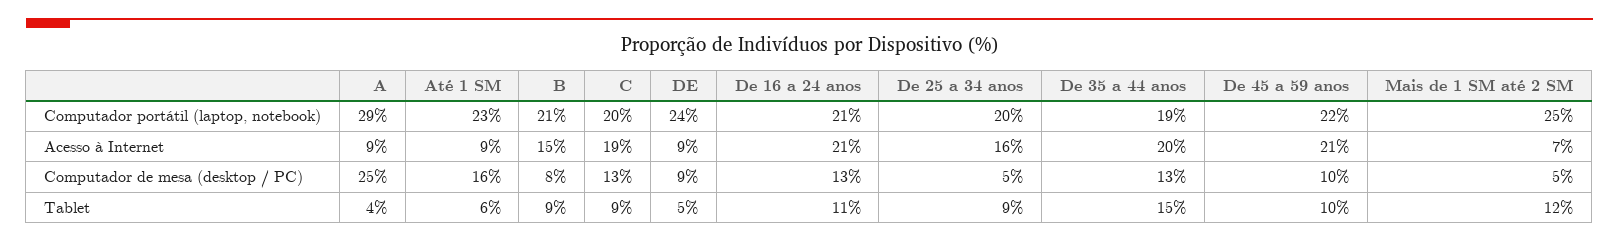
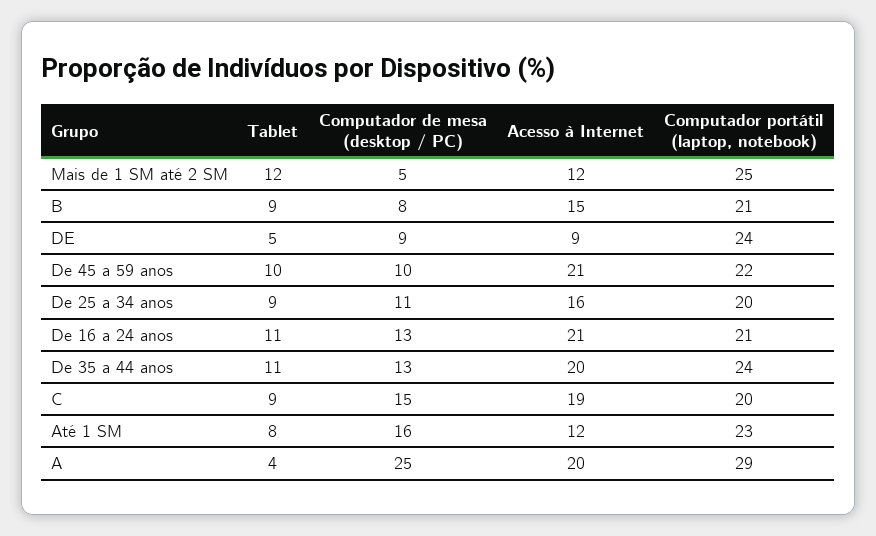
  {
    "A": {
      "Computador portátil (laptop, notebook)": 29,
-     "Acesso à Internet": 9,
+     "Acesso à Internet": 20,
      "Computador de mesa (desktop / PC)": 25,
      "Tablet": 4
    },
    "Até 1 SM": {
      "Computador portátil (laptop, notebook)": 23,
-     "Acesso à Internet": 9,
+     "Acesso à Internet": 12,
      "Computador de mesa (desktop / PC)": 16,
-     "Tablet": 6
+     "Tablet": 8
    },
    "B": {
      "Computador portátil (laptop, notebook)": 21,
      "Acesso à Internet": 15,
      "Computador de mesa (desktop / PC)": 8,
      "Tablet": 9
    },
    "C": {
      "Computador portátil (laptop, notebook)": 20,
      "Acesso à Internet": 19,
-     "Computador de mesa (desktop / PC)": 13,
+     "Computador de mesa (desktop / PC)": 15,
      "Tablet": 9
    },
    "DE": {
      "Computador portátil (laptop, notebook)": 24,
      "Acesso à Internet": 9,
      "Computador de mesa (desktop / PC)": 9,
      "Tablet": 5
    },
    "De 16 a 24 anos": {
      "Computador portátil (laptop, notebook)": 21,
      "Acesso à Internet": 21,
      "Computador de mesa (desktop / PC)": 13,
      "Tablet": 11
    },
    "De 25 a 34 anos": {
      "Computador portátil (laptop, notebook)": 20,
      "Acesso à Internet": 16,
-     "Computador de mesa (desktop / PC)": 5,
+     "Computador de mesa (desktop / PC)": 11,
      "Tablet": 9
    },
    "De 35 a 44 anos": {
-     "Computador portátil (laptop, notebook)": 19,
+     "Computador portátil (laptop, notebook)": 24,
      "Acesso à Internet": 20,
      "Computador de mesa (desktop / PC)": 13,
-     "Tablet": 15
+     "Tablet": 11
    },
    "De 45 a 59 anos": {
      "Computador portátil (laptop, notebook)": 22,
      "Acesso à Internet": 21,
      "Computador de mesa (desktop / PC)": 10,
      "Tablet": 10
    },
    "Mais de 1 SM até 2 SM": {
      "Computador portátil (laptop, notebook)": 25,
-     "Acesso à Internet": 7,
+     "Acesso à Internet": 12,
      "Computador de mesa (desktop / PC)": 5,
      "Tablet": 12
    }
  }

